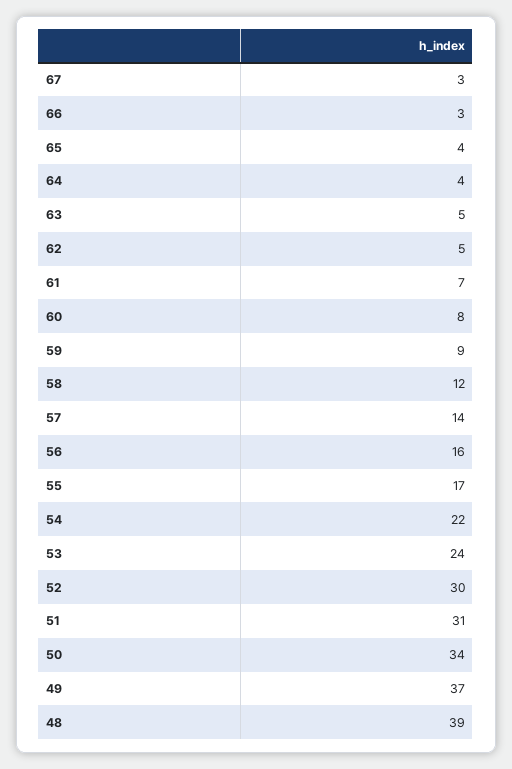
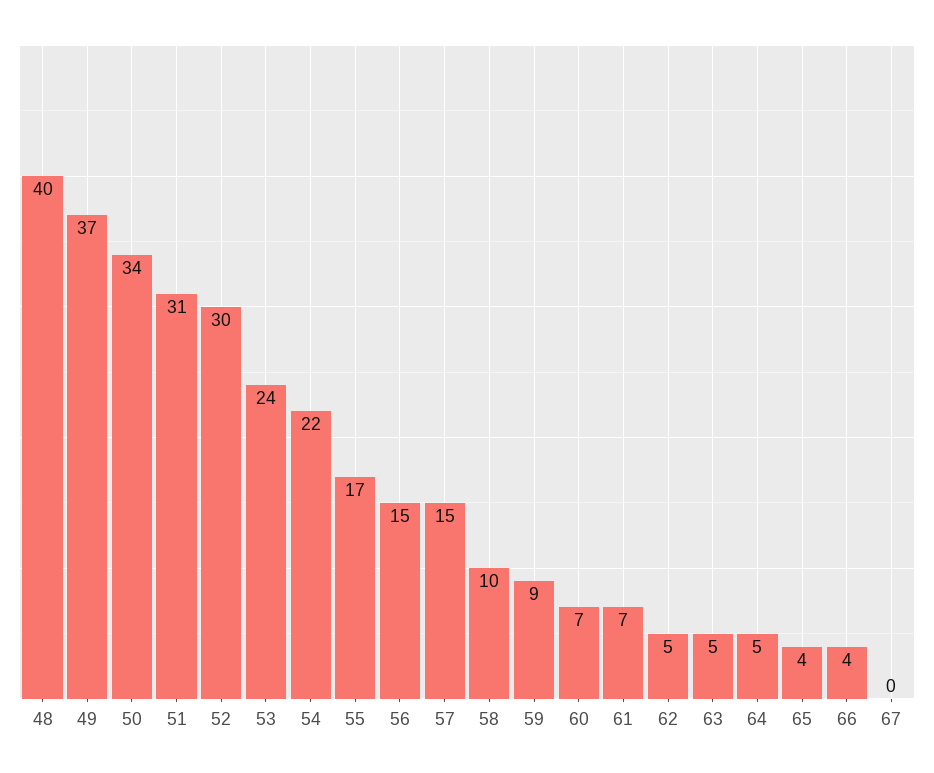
  {
-   "67": 3,
+   "67": 0,
-   "66": 3,
+   "66": 4,
    "65": 4,
-   "64": 4,
+   "64": 5,
    "63": 5,
    "62": 5,
    "61": 7,
-   "60": 8,
+   "60": 7,
    "59": 9,
-   "58": 12,
+   "58": 10,
-   "57": 14,
+   "57": 15,
-   "56": 16,
+   "56": 15,
    "55": 17,
    "54": 22,
    "53": 24,
    "52": 30,
    "51": 31,
    "50": 34,
    "49": 37,
-   "48": 39
+   "48": 40
  }

